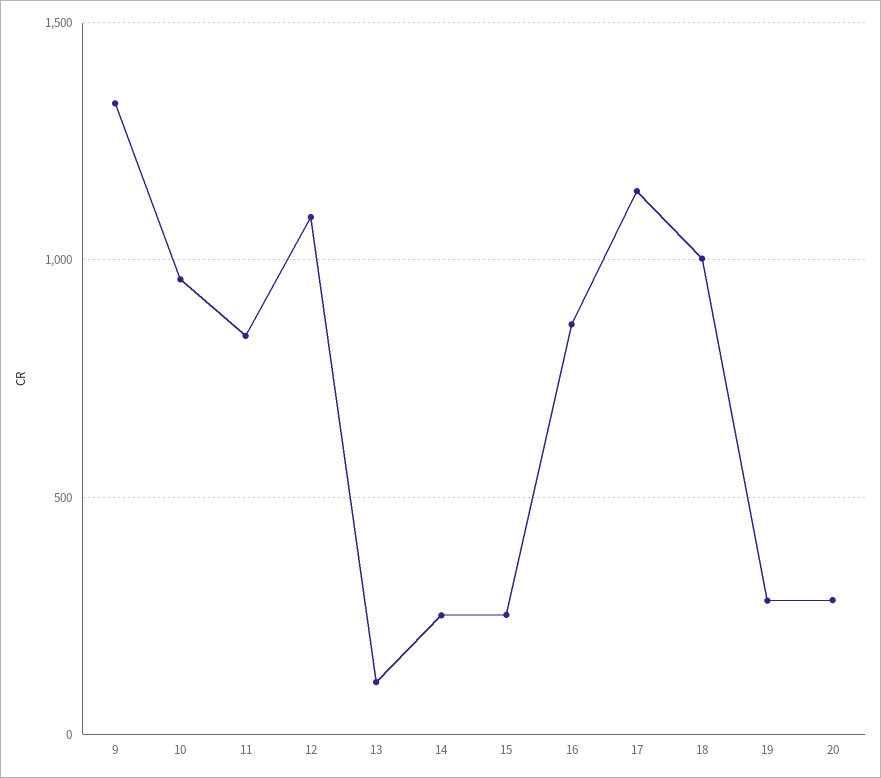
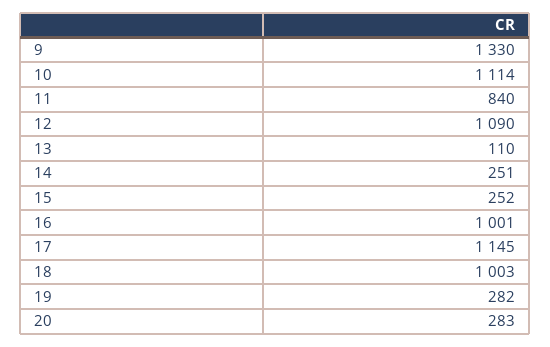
  {
    "9": 1330,
-   "10": 950,
+   "10": 1114,
    "11": 840,
    "12": 1090,
    "13": 110,
    "14": 251,
    "15": 252,
-   "16": 850,
+   "16": 1001,
    "17": 1145,
    "18": 1003,
    "19": 282,
    "20": 283
  }

